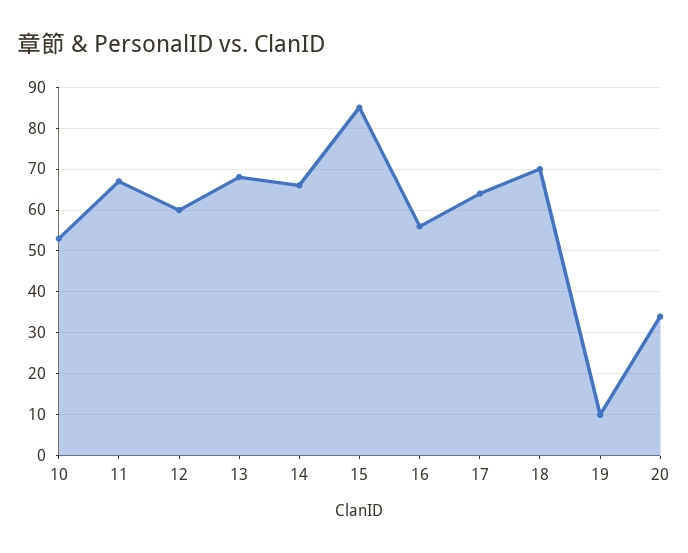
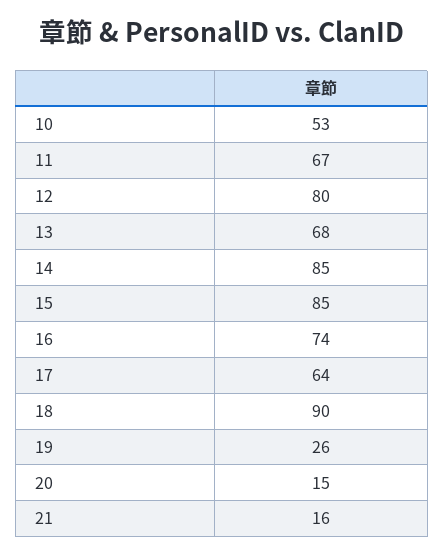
  {
    "10": 53,
    "11": 67,
-   "12": 60,
+   "12": 80,
    "13": 68,
-   "14": 65,
+   "14": 85,
    "15": 85,
-   "16": 55,
+   "16": 74,
    "17": 64,
-   "18": 70,
+   "18": 90,
-   "19": 10,
+   "19": 26,
-   "20": 35
+   "20": 15,
+   "21": 16
  }

